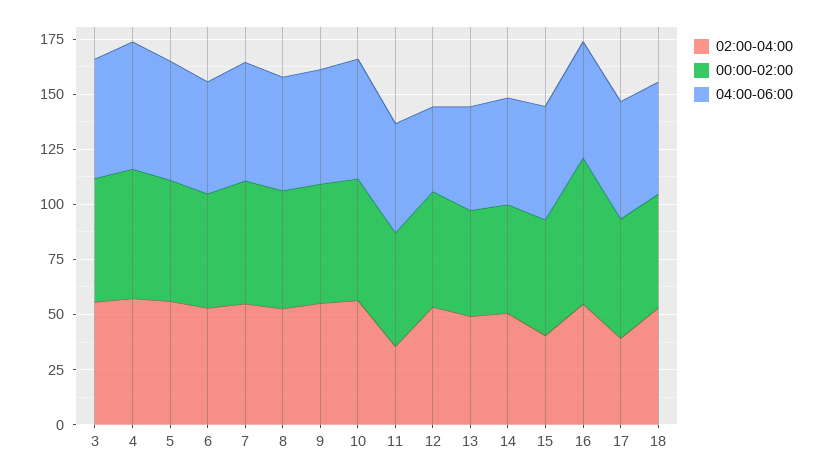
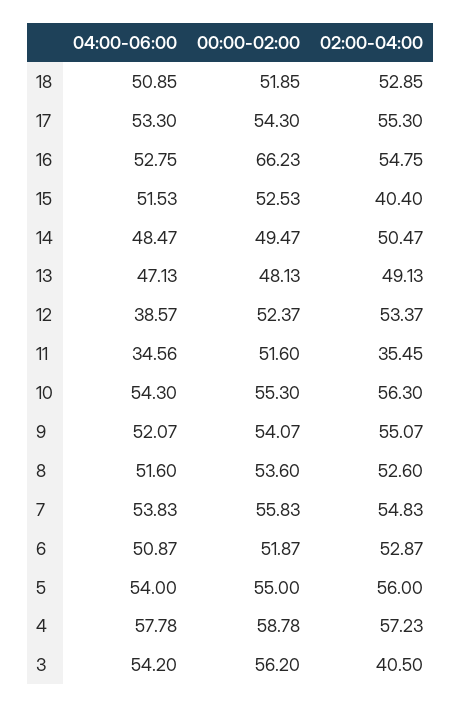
  {
    "02:00-04:00": {
-     "3": 55,
+     "3": 40.5,
      "4": 57.23,
      "5": 56,
      "6": 52.87,
      "7": 54.83,
      "8": 52.6,
      "9": 55.07,
      "10": 56.3,
      "11": 35.45,
      "12": 53.37,
      "13": 49.13,
      "14": 50.47,
      "15": 40.4,
      "16": 54.75,
-     "17": 40,
+     "17": 55.3,
      "18": 52.85
    },
    "00:00-02:00": {
      "3": 56.2,
      "4": 58.78,
      "5": 55,
      "6": 51.87,
      "7": 55.83,
      "8": 53.6,
      "9": 54.07,
      "10": 55.3,
      "11": 51.6,
      "12": 52.37,
      "13": 48.13,
      "14": 49.47,
      "15": 52.53,
      "16": 66.23,
      "17": 54.3,
      "18": 51.85
    },
    "04:00-06:00": {
      "3": 54.2,
      "4": 57.78,
      "5": 54,
      "6": 50.87,
      "7": 53.83,
      "8": 51.6,
      "9": 52.07,
      "10": 54.3,
-     "11": 50,
+     "11": 34.56,
      "12": 38.57,
      "13": 47.13,
      "14": 48.47,
      "15": 51.53,
      "16": 52.75,
      "17": 53.3,
      "18": 50.85
    }
  }

